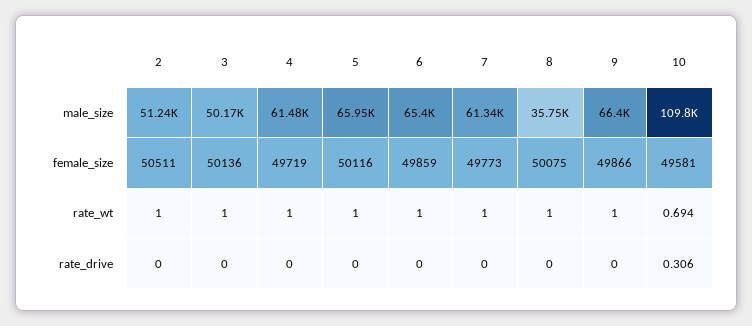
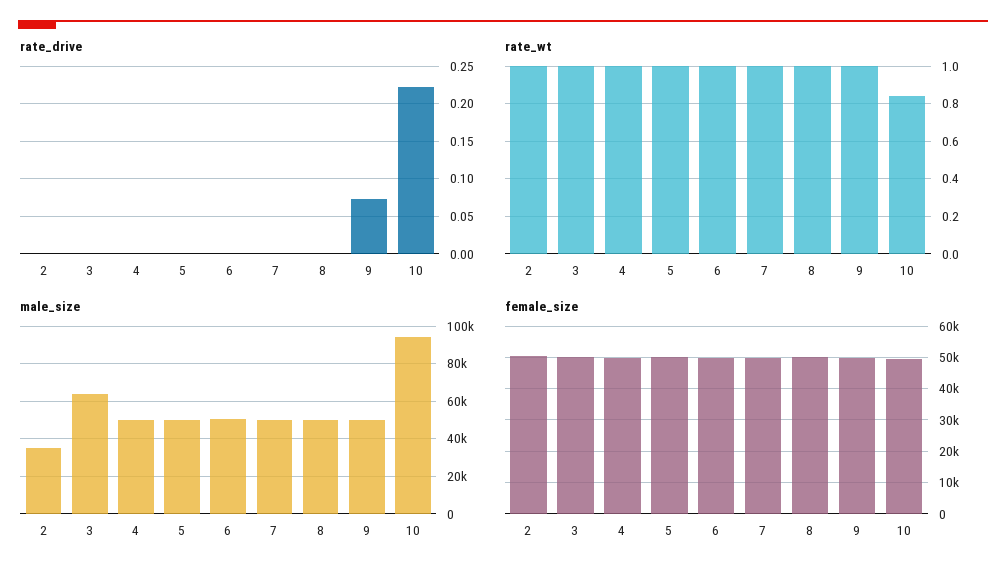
  {
    "male_size": {
-     "2": 51240,
+     "2": 35000,
-     "3": 50170,
+     "3": 65000,
-     "4": 61480,
+     "4": 50000,
-     "5": 65950,
+     "5": 50000,
-     "6": 65400,
+     "6": 50000,
-     "7": 61340,
+     "7": 50000,
-     "8": 35750,
+     "8": 50000,
-     "9": 66400,
+     "9": 50000,
-     "10": 109800
+     "10": 95000
    },
    "female_size": {
      "2": 50511,
      "3": 50136,
      "4": 49719,
      "5": 50116,
      "6": 49859,
      "7": 49773,
      "8": 50075,
      "9": 49866,
      "10": 49581
    },
    "rate_wt": {
      "2": 1,
      "3": 1,
      "4": 1,
      "5": 1,
      "6": 1,
      "7": 1,
      "8": 1,
      "9": 1,
-     "10": 0.694
+     "10": 0.85
    },
    "rate_drive": {
      "2": 0,
      "3": 0,
      "4": 0,
      "5": 0,
      "6": 0,
      "7": 0,
      "8": 0,
-     "9": 0,
+     "9": 0.07,
-     "10": 0.306
+     "10": 0.22
    }
  }

